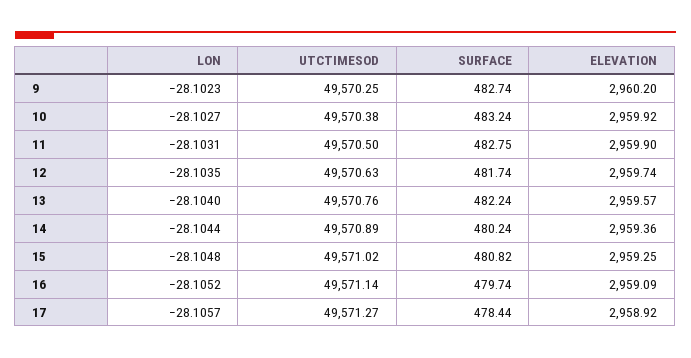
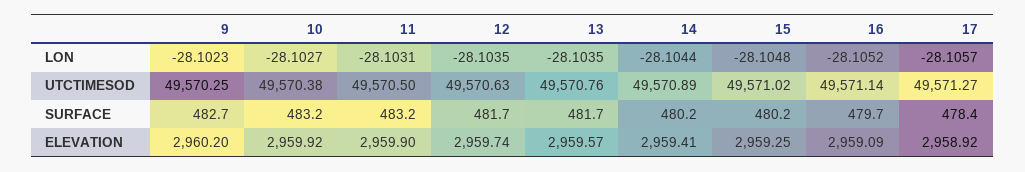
  {
    "LON": {
      "9": -28.1023,
      "10": -28.1027,
      "11": -28.1031,
      "12": -28.1035,
-     "13": -28.104,
+     "13": -28.1035,
      "14": -28.1044,
      "15": -28.1048,
      "16": -28.1052,
      "17": -28.1057
    },
    "UTCTIMESOD": {
      "9": 49570.25,
      "10": 49570.38,
      "11": 49570.5,
      "12": 49570.63,
      "13": 49570.76,
      "14": 49570.89,
      "15": 49571.02,
      "16": 49571.14,
      "17": 49571.27
    },
    "SURFACE": {
      "9": 482.74,
      "10": 483.24,
-     "11": 482.75,
+     "11": 483.2,
      "12": 481.74,
-     "13": 482.24,
+     "13": 481.7,
      "14": 480.24,
-     "15": 480.82,
+     "15": 480.2,
      "16": 479.74,
      "17": 478.44
    },
    "ELEVATION": {
      "9": 2960.2,
      "10": 2959.92,
      "11": 2959.9,
      "12": 2959.74,
      "13": 2959.57,
-     "14": 2959.36,
+     "14": 2959.41,
      "15": 2959.25,
      "16": 2959.09,
      "17": 2958.92
    }
  }

